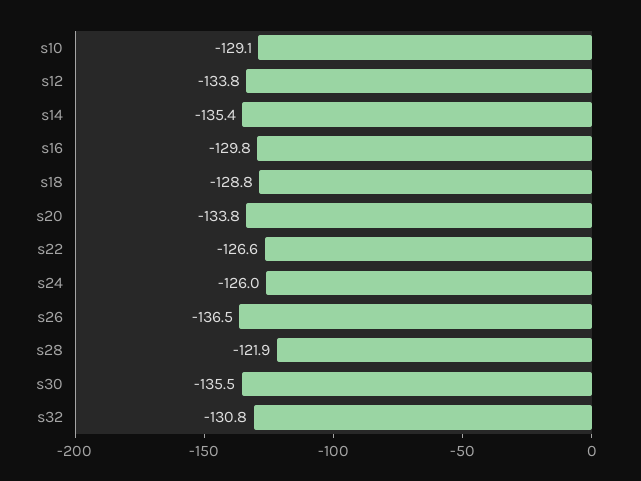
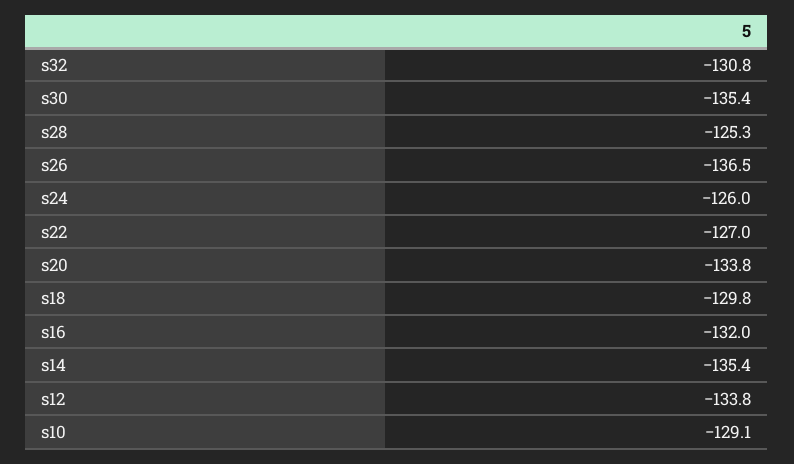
  {
    "s10": -129.1,
    "s12": -133.8,
    "s14": -135.4,
-   "s16": -129.8,
+   "s16": -132,
-   "s18": -128.8,
+   "s18": -129.8,
    "s20": -133.8,
-   "s22": -126.6,
+   "s22": -127,
    "s24": -126,
    "s26": -136.5,
-   "s28": -121.9,
+   "s28": -125.3,
-   "s30": -135.5,
+   "s30": -135.4,
    "s32": -130.8
  }

